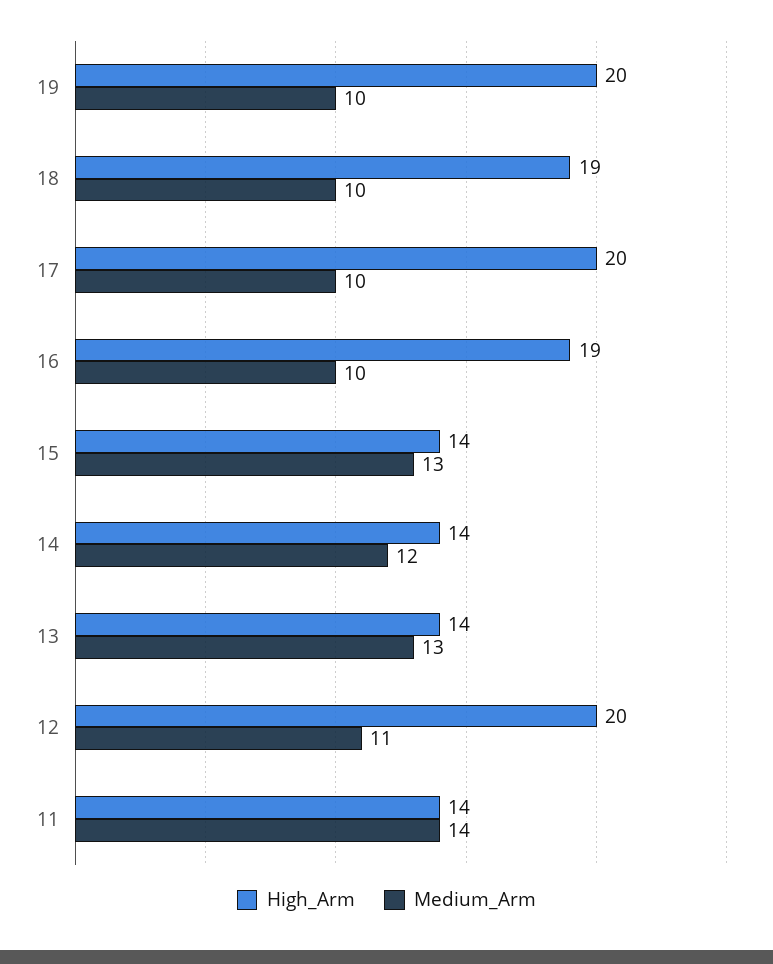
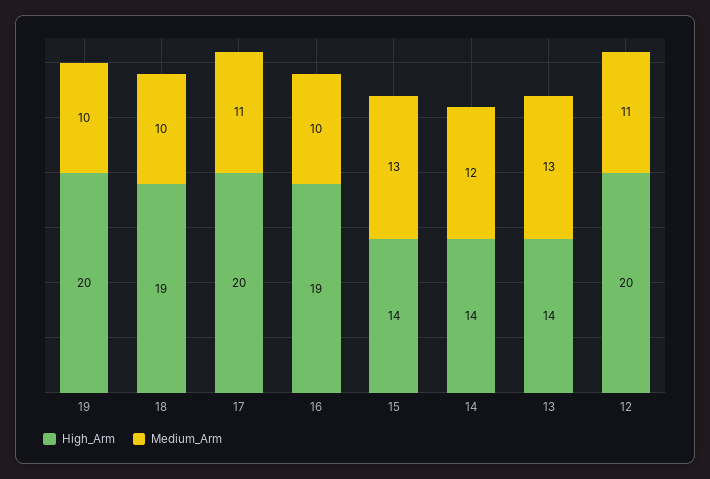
  {
    "High_Arm": {
      "19": 20,
      "18": 19,
      "17": 20,
      "16": 19,
      "15": 14,
      "14": 14,
      "13": 14,
-     "12": 20,
+     "12": 20
-     "11": 14
    },
    "Medium_Arm": {
      "19": 10,
      "18": 10,
-     "17": 10,
+     "17": 11,
      "16": 10,
      "15": 13,
      "14": 12,
      "13": 13,
-     "12": 11,
+     "12": 11
-     "11": 14
    }
  }

